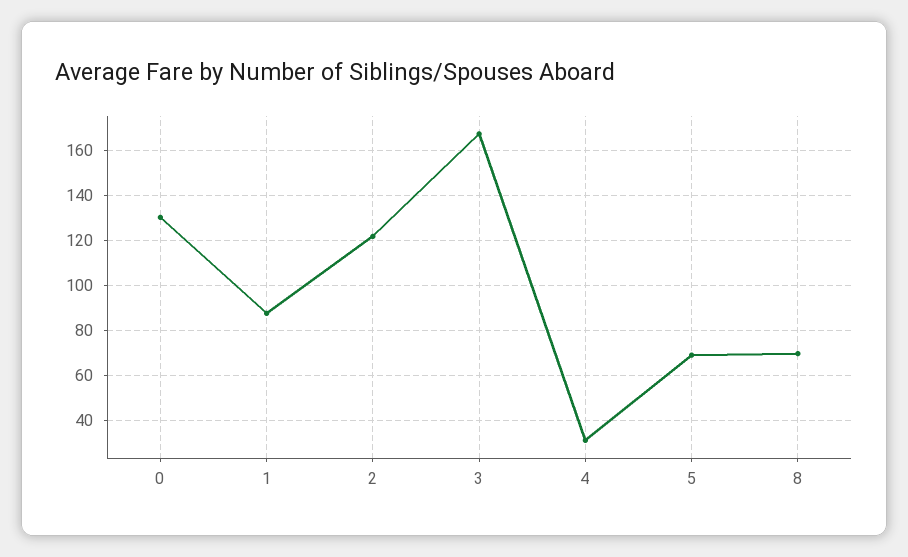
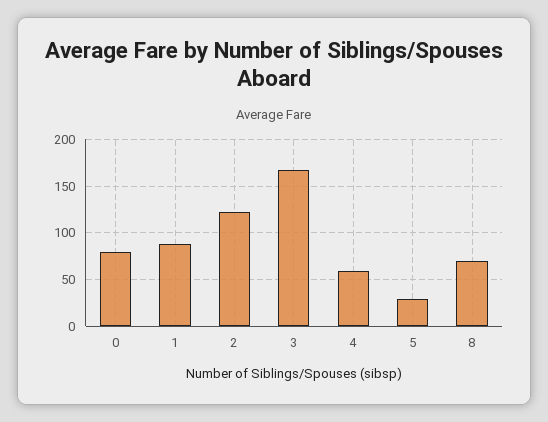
  {
-   "0": 130,
+   "0": 80,
    "1": 90,
    "2": 120,
    "3": 165,
-   "4": 30,
+   "4": 60,
-   "5": 70,
+   "5": 30,
    "8": 70
  }

